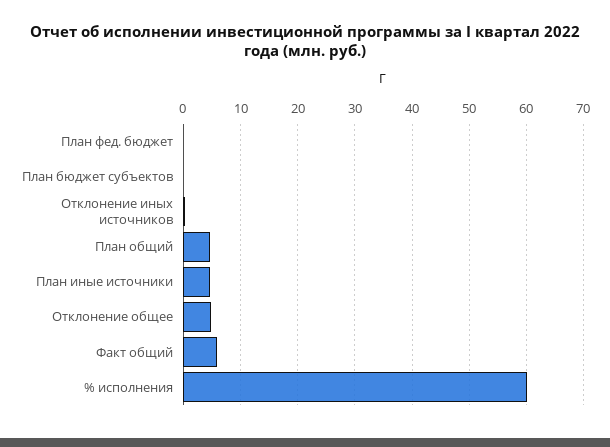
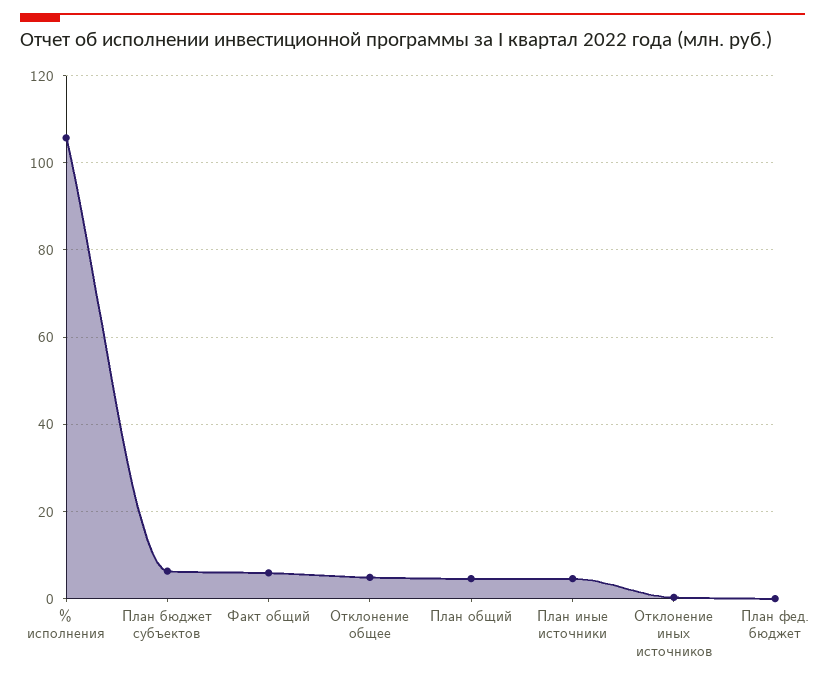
  {
    "План фед. бюджет": 0,
-   "План бюджет субъектов": 0,
+   "План бюджет субъектов": 6,
    "Отклонение иных источников": 0,
    "План общий": 4,
    "План иные источники": 4,
    "Отклонение общее": 4,
    "Факт общий": 6,
-   "% исполнения": 60
+   "% исполнения": 106
  }

